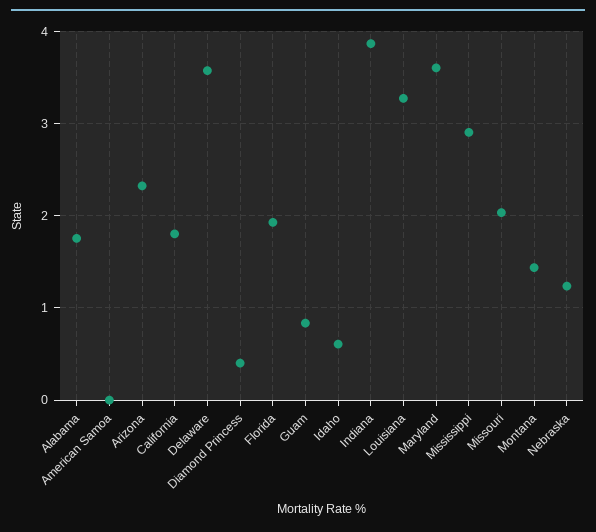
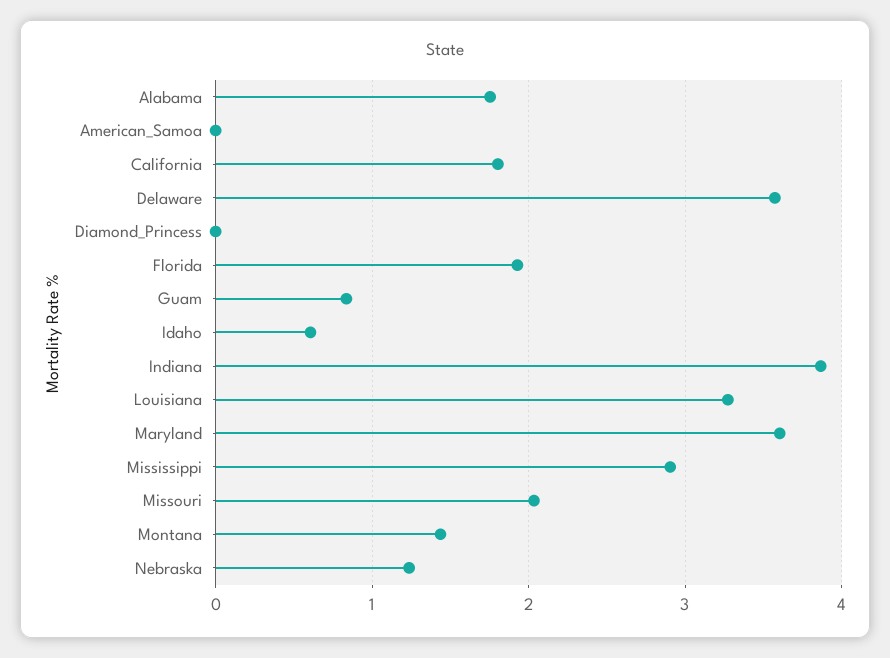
  {
    "Alabama": 1.8,
    "American Samoa": 0,
-   "Arizona": 2.3,
    "California": 1.8,
    "Delaware": 3.6,
-   "Diamond Princess": 0.4,
+   "Diamond Princess": 0,
    "Florida": 1.9,
    "Guam": 0.8,
    "Idaho": 0.6,
    "Indiana": 3.9,
    "Louisiana": 3.3,
    "Maryland": 3.6,
    "Mississippi": 2.9,
    "Missouri": 2,
    "Montana": 1.4,
    "Nebraska": 1.2
  }

